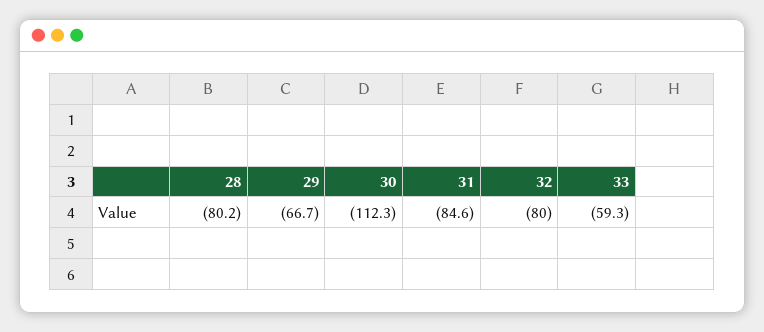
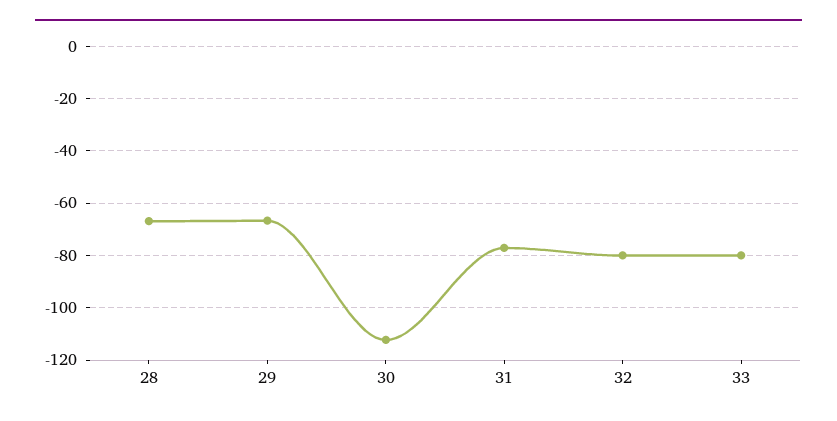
  {
-   "28": -80.2,
+   "28": -67.5,
    "29": -66.7,
    "30": -112.3,
-   "31": -84.6,
+   "31": -77.5,
    "32": -80,
-   "33": -59.3
+   "33": -80
  }

